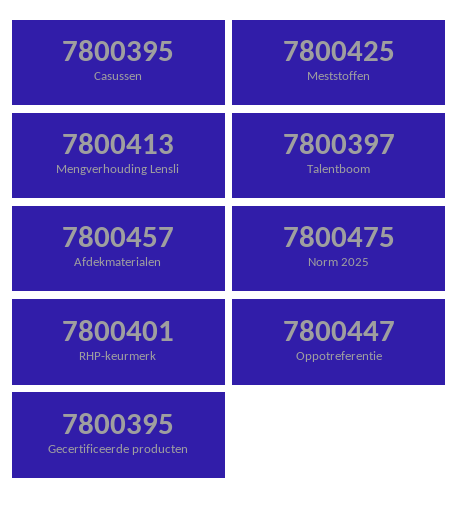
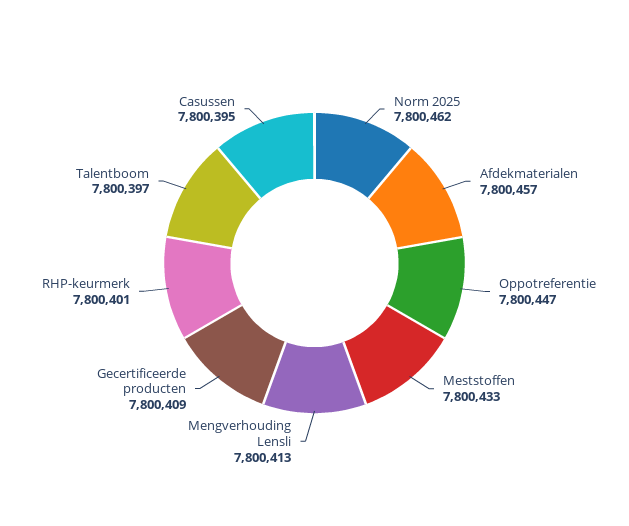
  {
    "Casussen": 7800395,
-   "Meststoffen": 7800425,
+   "Meststoffen": 7800433,
    "Mengverhouding Lensli": 7800413,
    "Talentboom": 7800397,
    "Afdekmaterialen": 7800457,
-   "Norm 2025": 7800475,
+   "Norm 2025": 7800462,
    "RHP-keurmerk": 7800401,
    "Oppotreferentie": 7800447,
-   "Gecertificeerde producten": 7800395
+   "Gecertificeerde producten": 7800409
  }

